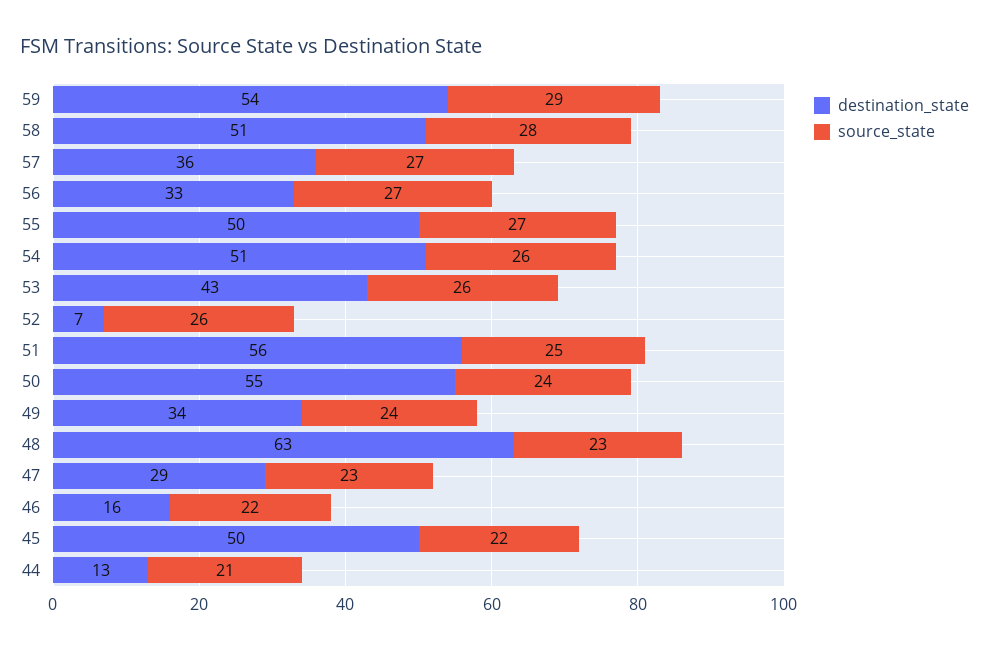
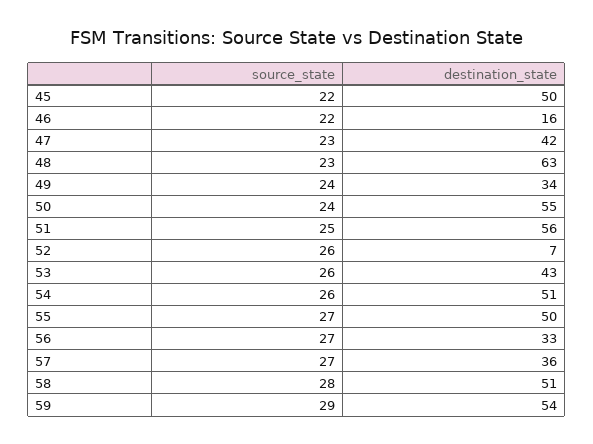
  {
    "destination_state": {
      "59": 54,
      "58": 51,
      "57": 36,
      "56": 33,
      "55": 50,
      "54": 51,
      "53": 43,
      "52": 7,
      "51": 56,
      "50": 55,
      "49": 34,
      "48": 63,
-     "47": 29,
+     "47": 42,
      "46": 16,
-     "45": 50,
+     "45": 50
-     "44": 13
    },
    "source_state": {
      "59": 29,
      "58": 28,
      "57": 27,
      "56": 27,
      "55": 27,
      "54": 26,
      "53": 26,
      "52": 26,
      "51": 25,
      "50": 24,
      "49": 24,
      "48": 23,
      "47": 23,
      "46": 22,
-     "45": 22,
+     "45": 22
-     "44": 21
    }
  }

